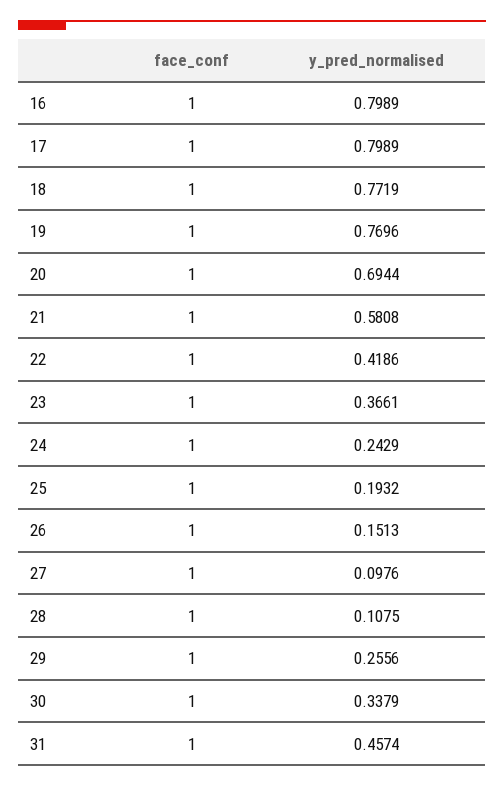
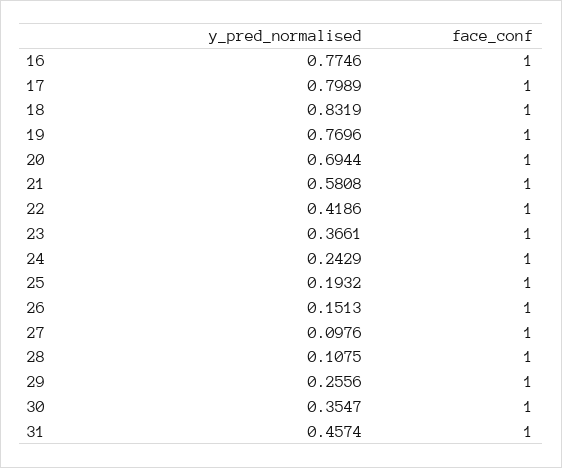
  {
    "face_conf": {
      "16": 1,
      "17": 1,
      "18": 1,
      "19": 1,
      "20": 1,
      "21": 1,
      "22": 1,
      "23": 1,
      "24": 1,
      "25": 1,
      "26": 1,
      "27": 1,
      "28": 1,
      "29": 1,
      "30": 1,
      "31": 1
    },
    "y_pred_normalised": {
-     "16": 0.7989,
+     "16": 0.7746,
      "17": 0.7989,
-     "18": 0.7719,
+     "18": 0.8319,
      "19": 0.7696,
      "20": 0.6944,
      "21": 0.5808,
      "22": 0.4186,
      "23": 0.3661,
      "24": 0.2429,
      "25": 0.1932,
      "26": 0.1513,
      "27": 0.0976,
      "28": 0.1075,
      "29": 0.2556,
-     "30": 0.3379,
+     "30": 0.3547,
      "31": 0.4574
    }
  }

